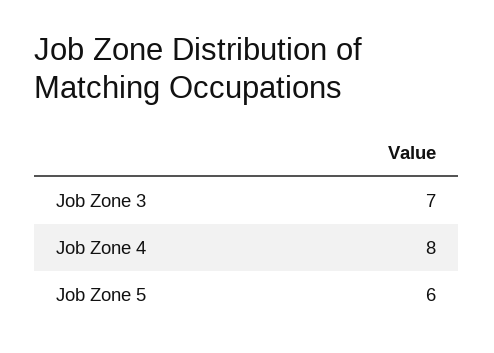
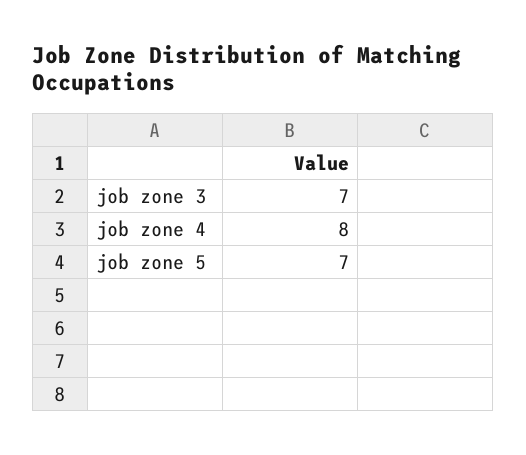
  {
    "Job Zone 3": 7,
    "Job Zone 4": 8,
-   "Job Zone 5": 6
+   "Job Zone 5": 7
  }

